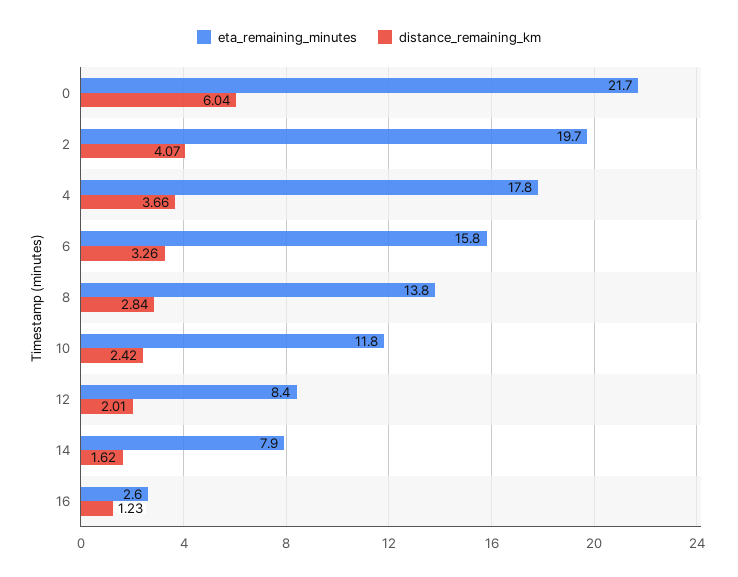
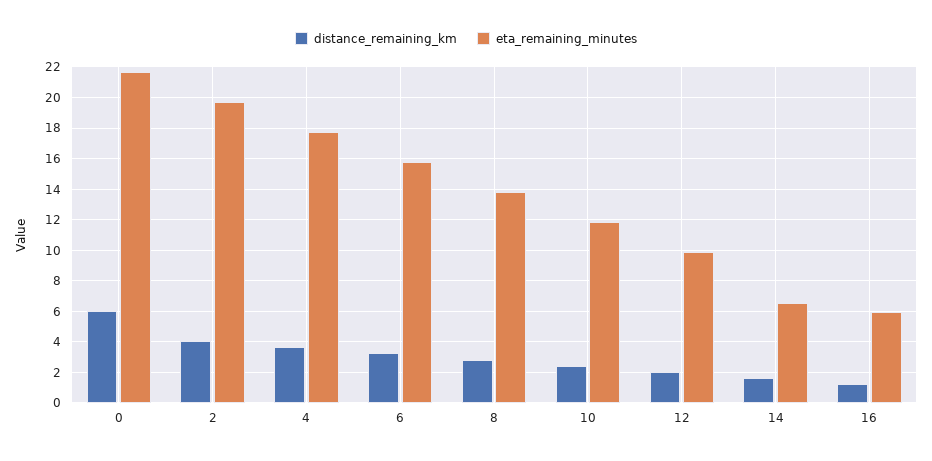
  {
    "eta_remaining_minutes": {
      "0": 21.7,
      "2": 19.7,
      "4": 17.8,
      "6": 15.8,
      "8": 13.8,
      "10": 11.8,
-     "12": 8.4,
+     "12": 10,
-     "14": 7.9,
+     "14": 6.5,
-     "16": 2.6
+     "16": 6
    },
    "distance_remaining_km": {
      "0": 6.04,
      "2": 4.07,
      "4": 3.66,
      "6": 3.26,
      "8": 2.84,
      "10": 2.42,
      "12": 2.01,
      "14": 1.62,
      "16": 1.23
    }
  }

